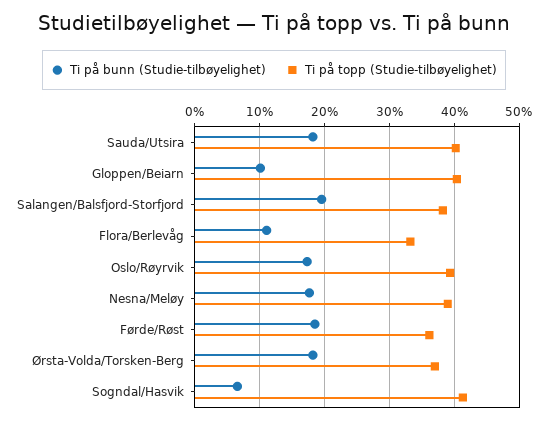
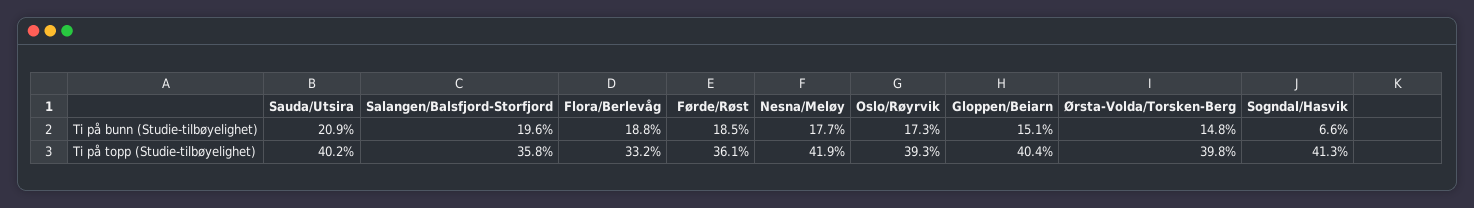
  {
    "Ti på bunn (Studie-tilbøyelighet)": {
-     "Sauda/Utsira": 18,
+     "Sauda/Utsira": 20.9,
-     "Gloppen/Beiarn": 10,
+     "Gloppen/Beiarn": 15.1,
      "Salangen/Balsfjord-Storfjord": 19.6,
-     "Flora/Berlevåg": 11,
+     "Flora/Berlevåg": 18.8,
      "Oslo/Røyrvik": 17.3,
      "Nesna/Meløy": 17.7,
      "Førde/Røst": 18.5,
-     "Ørsta-Volda/Torsken-Berg": 18,
+     "Ørsta-Volda/Torsken-Berg": 14.8,
      "Sogndal/Hasvik": 6.6
    },
    "Ti på topp (Studie-tilbøyelighet)": {
      "Sauda/Utsira": 40.2,
      "Gloppen/Beiarn": 40.4,
-     "Salangen/Balsfjord-Storfjord": 38,
+     "Salangen/Balsfjord-Storfjord": 35.8,
      "Flora/Berlevåg": 33.2,
      "Oslo/Røyrvik": 39.3,
-     "Nesna/Meløy": 39,
+     "Nesna/Meløy": 41.9,
      "Førde/Røst": 36.1,
-     "Ørsta-Volda/Torsken-Berg": 37,
+     "Ørsta-Volda/Torsken-Berg": 39.8,
      "Sogndal/Hasvik": 41.3
    }
  }

